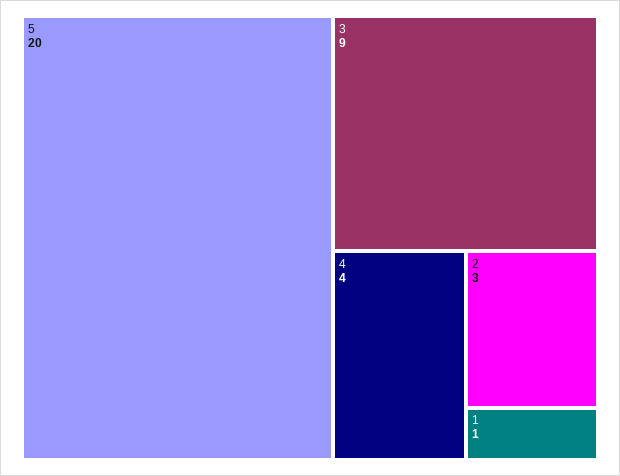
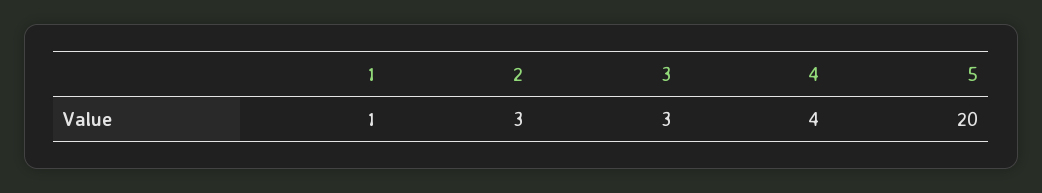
  {
    "5": 20,
-   "3": 9,
+   "3": 3,
    "4": 4,
    "2": 3,
    "1": 1
  }

